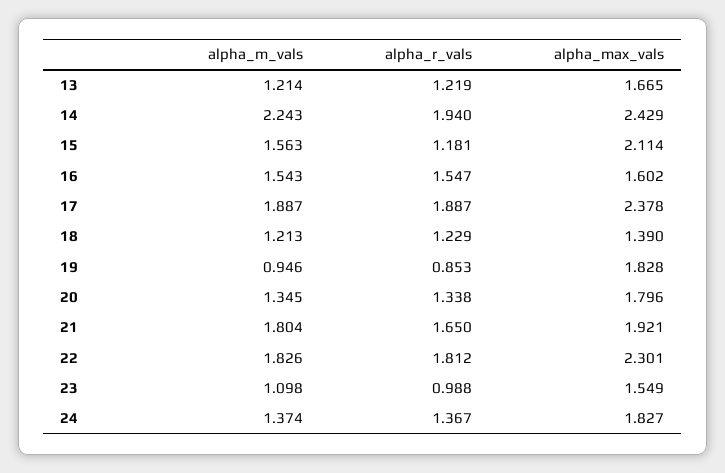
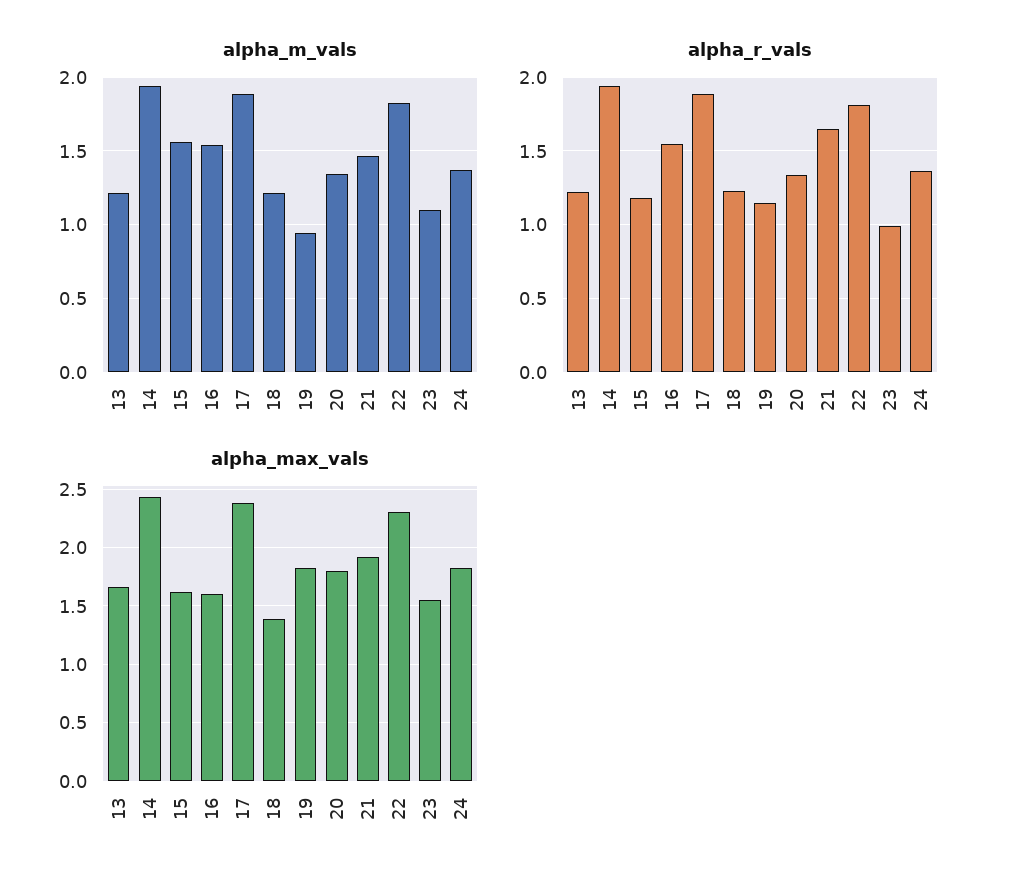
  {
    "alpha_m_vals": {
      "13": 1.214,
-     "14": 2.243,
+     "14": 1.95,
      "15": 1.563,
      "16": 1.543,
      "17": 1.887,
      "18": 1.213,
      "19": 0.946,
      "20": 1.345,
-     "21": 1.804,
+     "21": 1.45,
      "22": 1.826,
      "23": 1.098,
      "24": 1.374
    },
    "alpha_r_vals": {
      "13": 1.219,
      "14": 1.94,
      "15": 1.181,
      "16": 1.547,
      "17": 1.887,
      "18": 1.229,
-     "19": 0.853,
+     "19": 1.15,
      "20": 1.338,
      "21": 1.65,
      "22": 1.812,
      "23": 0.988,
      "24": 1.367
    },
    "alpha_max_vals": {
      "13": 1.665,
      "14": 2.429,
-     "15": 2.114,
+     "15": 1.6,
      "16": 1.602,
      "17": 2.378,
      "18": 1.39,
      "19": 1.828,
      "20": 1.796,
      "21": 1.921,
      "22": 2.301,
      "23": 1.549,
      "24": 1.827
    }
  }

